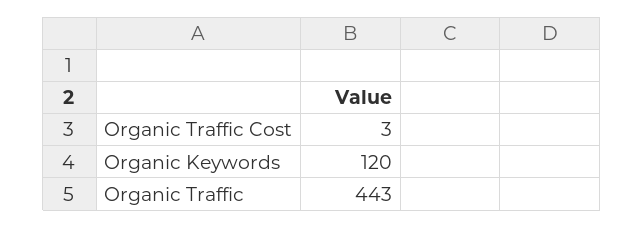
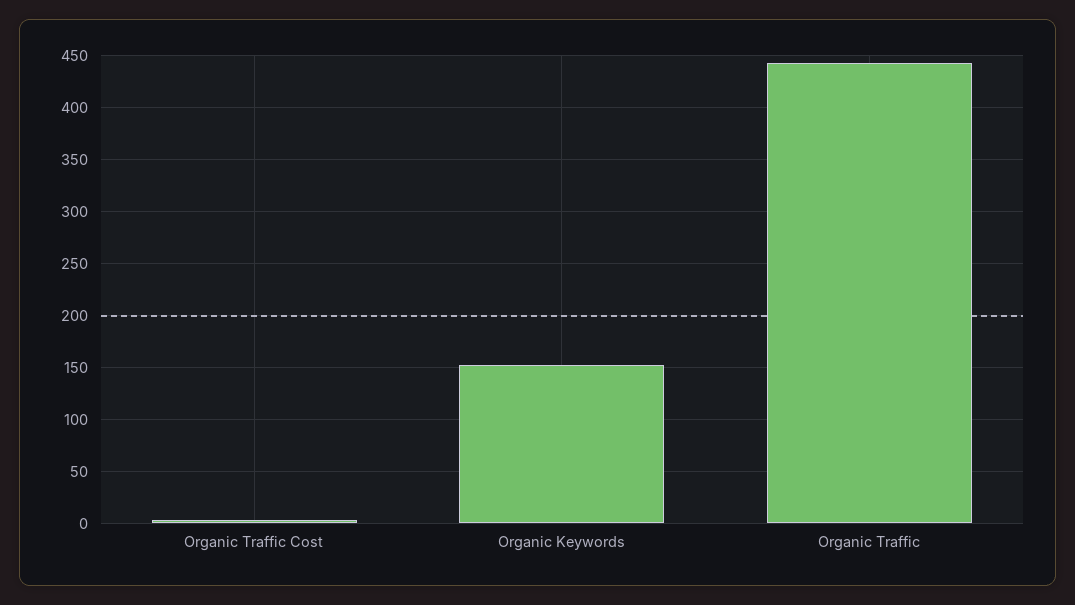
  {
    "Organic Traffic Cost": 3,
-   "Organic Keywords": 120,
+   "Organic Keywords": 150,
    "Organic Traffic": 443
  }

